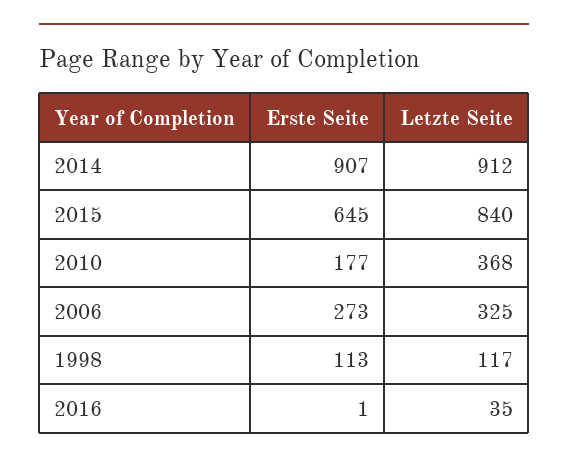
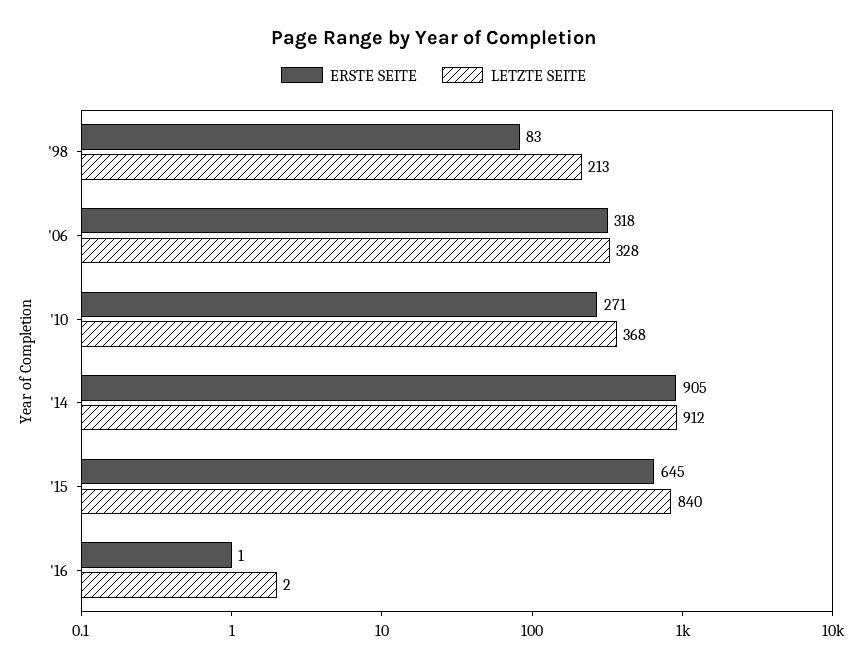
  {
    "Erste Seite": {
-     "2014": 907,
+     "2014": 905,
      "2015": 645,
-     "2010": 177,
+     "2010": 271,
-     "2006": 273,
+     "2006": 318,
-     "1998": 113,
+     "1998": 83,
      "2016": 1
    },
    "Letzte Seite": {
      "2014": 912,
      "2015": 840,
      "2010": 368,
-     "2006": 325,
+     "2006": 328,
-     "1998": 117,
+     "1998": 213,
-     "2016": 35
+     "2016": 2
    }
  }

